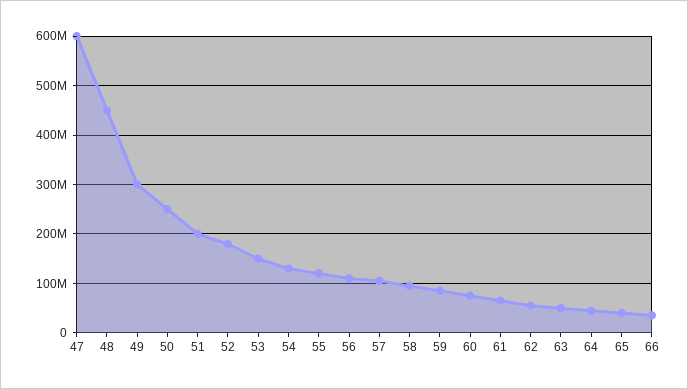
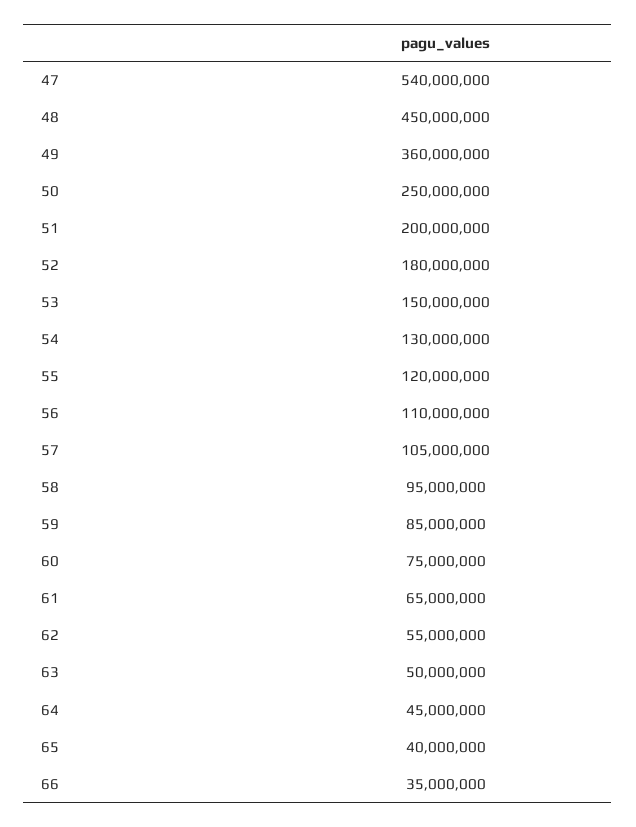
  {
-   "47": 600000000,
+   "47": 540000000,
    "48": 450000000,
-   "49": 300000000,
+   "49": 360000000,
    "50": 250000000,
    "51": 200000000,
    "52": 180000000,
    "53": 150000000,
    "54": 130000000,
    "55": 120000000,
    "56": 110000000,
    "57": 105000000,
    "58": 95000000,
    "59": 85000000,
    "60": 75000000,
    "61": 65000000,
    "62": 55000000,
    "63": 50000000,
    "64": 45000000,
    "65": 40000000,
    "66": 35000000
  }

